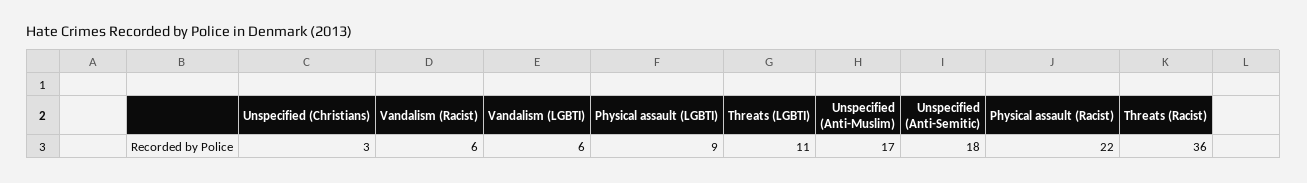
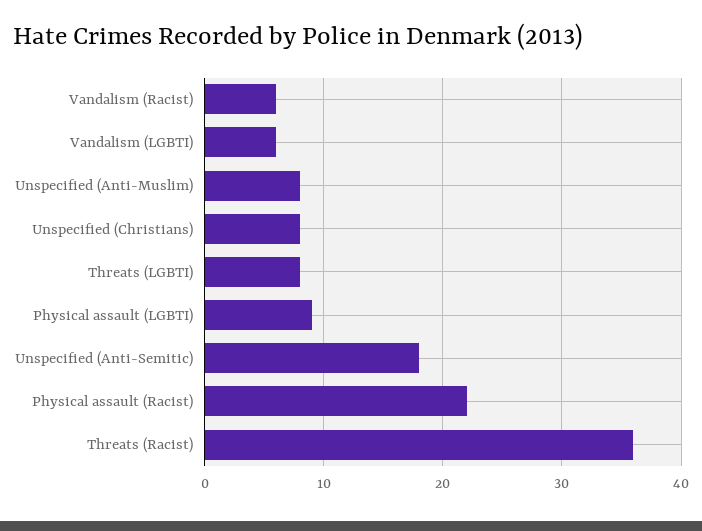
  {
-   "Unspecified (Christians)": 3,
+   "Unspecified (Christians)": 8,
    "Vandalism (Racist)": 6,
    "Vandalism (LGBTI)": 6,
    "Physical assault (LGBTI)": 9,
-   "Threats (LGBTI)": 11,
+   "Threats (LGBTI)": 8,
-   "Unspecified (Anti-Muslim)": 17,
+   "Unspecified (Anti-Muslim)": 8,
    "Unspecified (Anti-Semitic)": 18,
    "Physical assault (Racist)": 22,
    "Threats (Racist)": 36
  }

